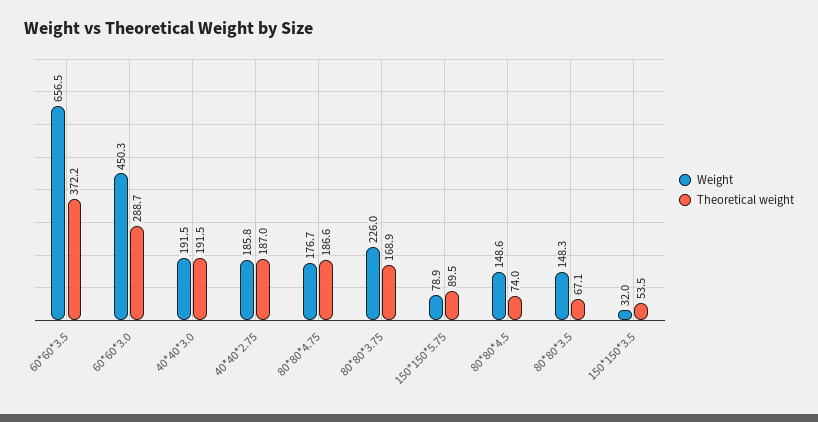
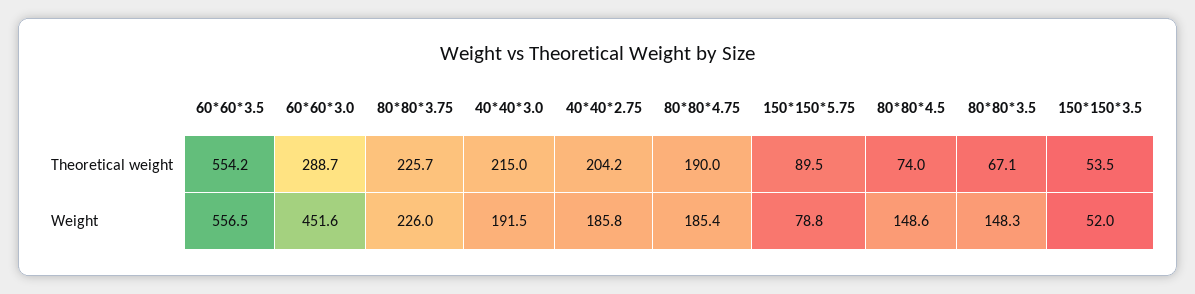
  {
    "Weight": {
-     "60*60*3.5": 656.5,
+     "60*60*3.5": 556.5,
-     "60*60*3.0": 450.3,
+     "60*60*3.0": 451.6,
      "40*40*3.0": 191.5,
      "40*40*2.75": 185.8,
-     "80*80*4.75": 176.7,
+     "80*80*4.75": 185.4,
      "80*80*3.75": 226,
-     "150*150*5.75": 78.9,
+     "150*150*5.75": 78.8,
      "80*80*4.5": 148.6,
      "80*80*3.5": 148.3,
-     "150*150*3.5": 32
+     "150*150*3.5": 52
    },
    "Theoretical weight": {
-     "60*60*3.5": 372.2,
+     "60*60*3.5": 554.2,
      "60*60*3.0": 288.7,
-     "40*40*3.0": 191.5,
+     "40*40*3.0": 215,
-     "40*40*2.75": 187,
+     "40*40*2.75": 204.2,
-     "80*80*4.75": 186.6,
+     "80*80*4.75": 190,
-     "80*80*3.75": 168.9,
+     "80*80*3.75": 225.7,
      "150*150*5.75": 89.5,
      "80*80*4.5": 74,
      "80*80*3.5": 67.1,
      "150*150*3.5": 53.5
    }
  }

